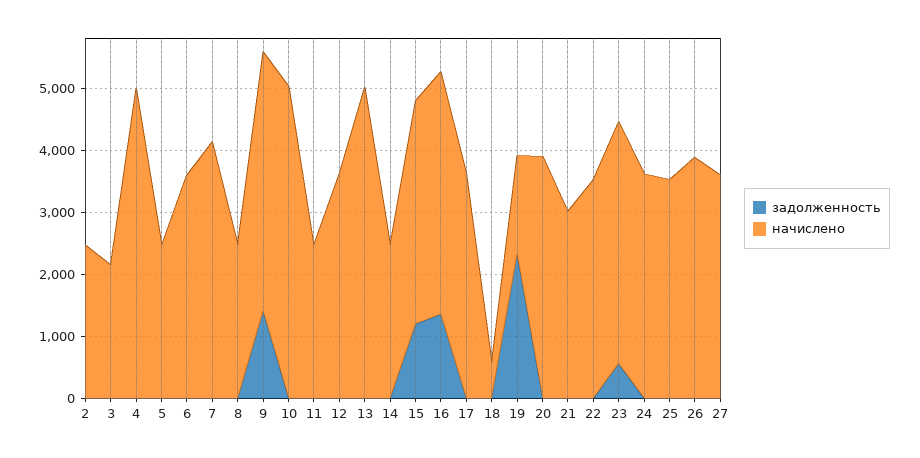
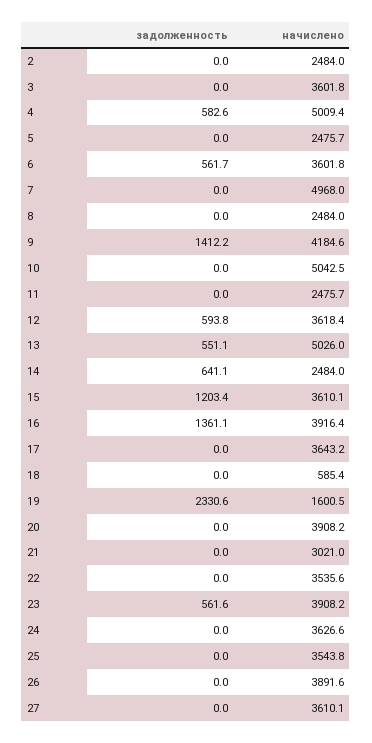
  {
    "задолженность": {
      "2": 0,
      "3": 0,
-     "4": 0,
+     "4": 582.6,
      "5": 0,
-     "6": 0,
+     "6": 561.7,
      "7": 0,
      "8": 0,
      "9": 1412.2,
      "10": 0,
      "11": 0,
-     "12": 0,
+     "12": 593.8,
-     "13": 0,
+     "13": 551.1,
-     "14": 0,
+     "14": 641.1,
      "15": 1203.4,
      "16": 1361.1,
      "17": 0,
      "18": 0,
      "19": 2330.6,
      "20": 0,
      "21": 0,
      "22": 0,
      "23": 561.6,
      "24": 0,
      "25": 0,
      "26": 0,
      "27": 0
    },
    "начислено": {
      "2": 2484,
-     "3": 2200,
+     "3": 3601.8,
      "4": 5009.4,
      "5": 2475.7,
      "6": 3601.8,
-     "7": 4200,
+     "7": 4968,
      "8": 2484,
      "9": 4184.6,
      "10": 5042.5,
      "11": 2475.7,
      "12": 3618.4,
      "13": 5026,
      "14": 2484,
      "15": 3610.1,
      "16": 3916.4,
      "17": 3643.2,
      "18": 585.4,
      "19": 1600.5,
      "20": 3908.2,
      "21": 3021,
      "22": 3535.6,
      "23": 3908.2,
      "24": 3626.6,
      "25": 3543.8,
      "26": 3891.6,
      "27": 3610.1
    }
  }

